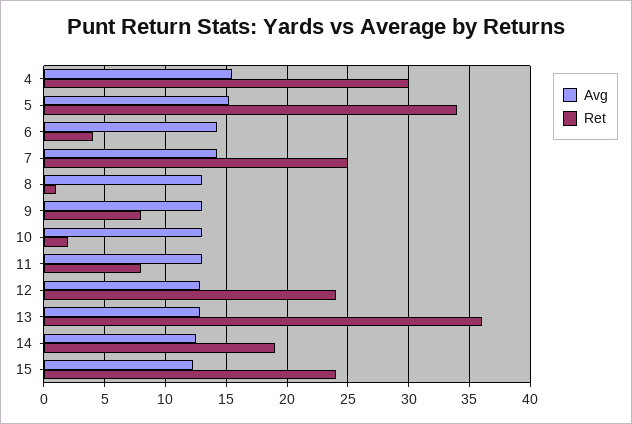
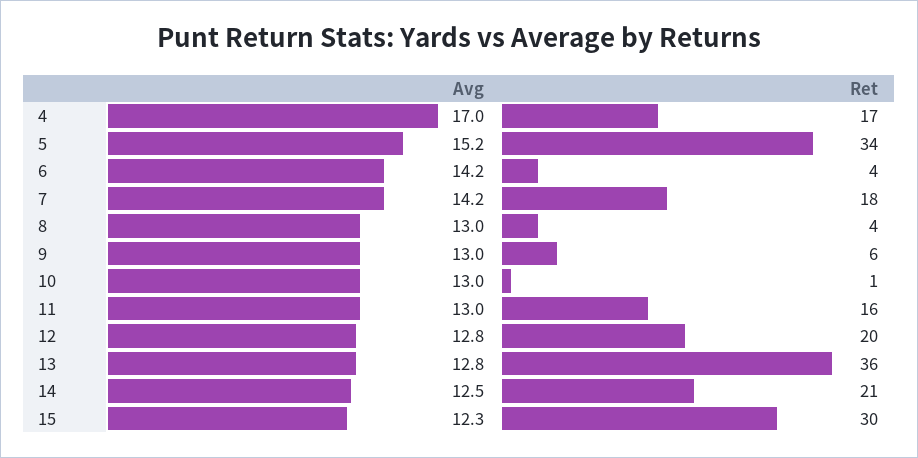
  {
    "Avg": {
-     "4": 15.5,
+     "4": 17,
      "5": 15.2,
      "6": 14.2,
      "7": 14.2,
      "8": 13,
      "9": 13,
      "10": 13,
      "11": 13,
      "12": 12.8,
      "13": 12.8,
      "14": 12.5,
      "15": 12.3
    },
    "Ret": {
-     "4": 30,
+     "4": 17,
      "5": 34,
      "6": 4,
-     "7": 25,
+     "7": 18,
-     "8": 1,
+     "8": 4,
-     "9": 8,
+     "9": 6,
-     "10": 2,
+     "10": 1,
-     "11": 8,
+     "11": 16,
-     "12": 24,
+     "12": 20,
      "13": 36,
-     "14": 19,
+     "14": 21,
-     "15": 24
+     "15": 30
    }
  }

